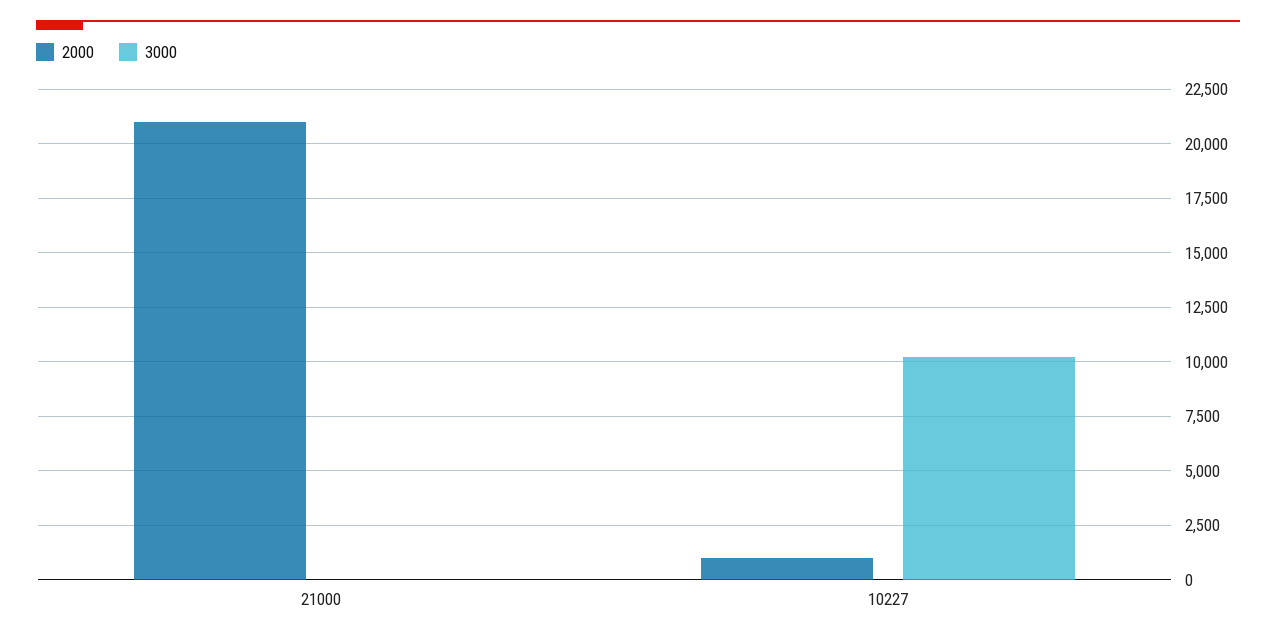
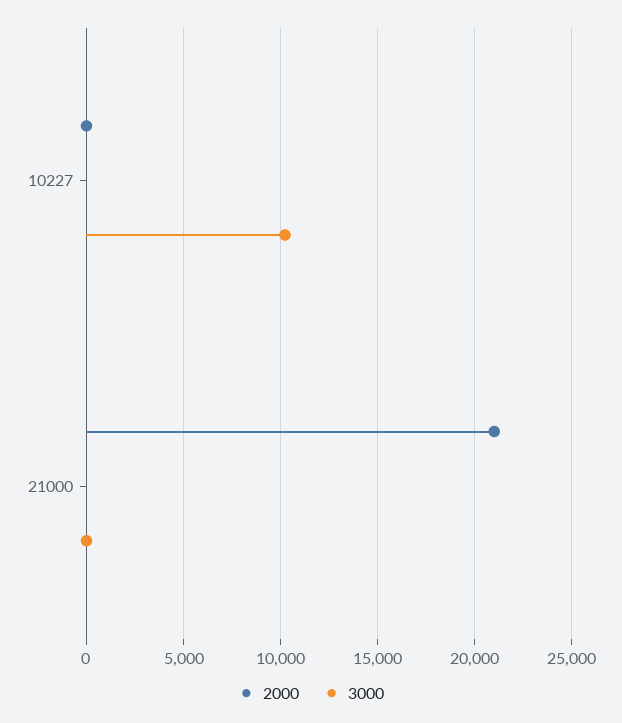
  {
    "2000": {
      "21000": 21000,
-     "10227": 1000
+     "10227": 0
    },
    "3000": {
      "21000": 0,
      "10227": 10000
    }
  }

